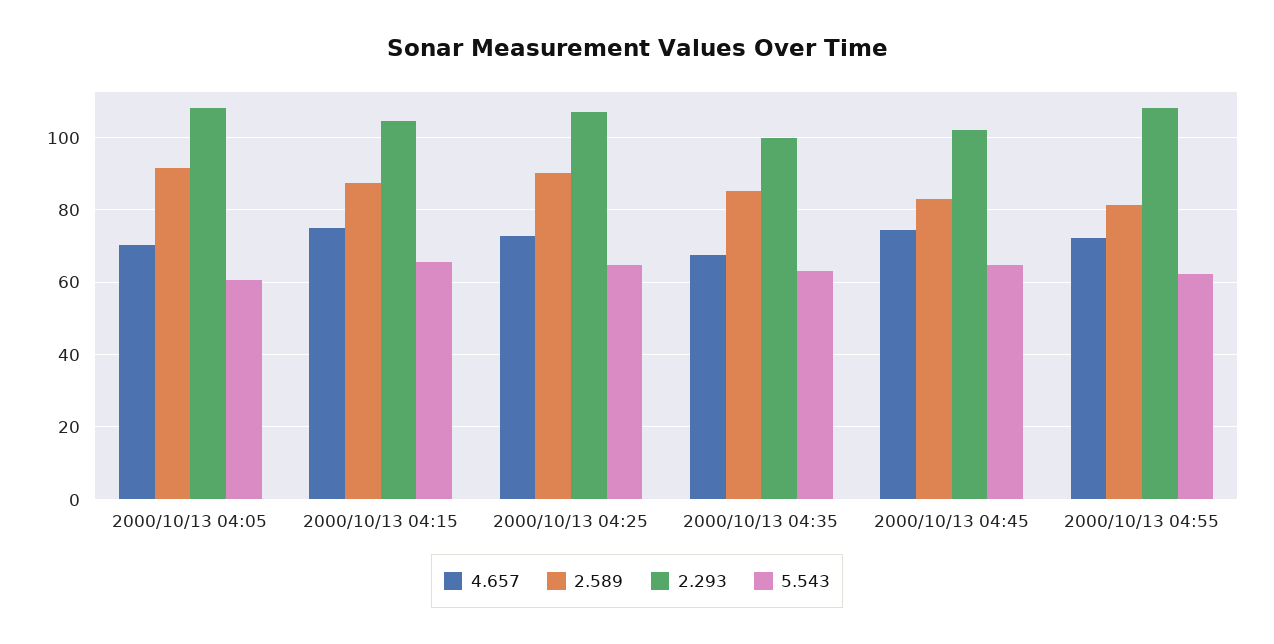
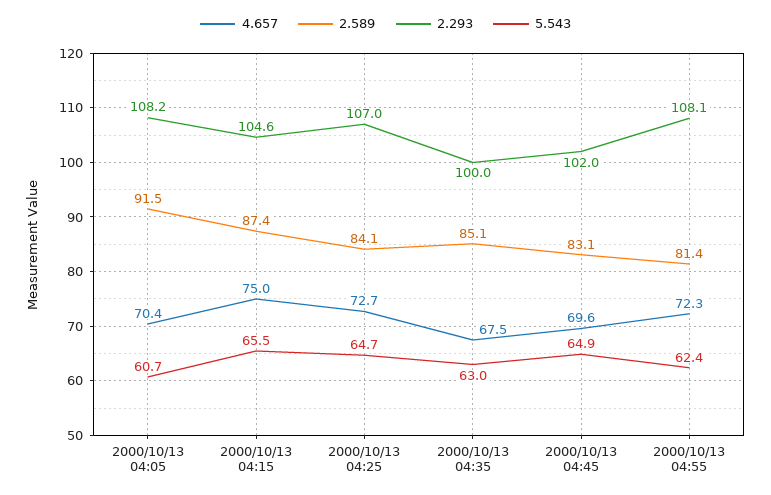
  {
    "4.657": {
      "2000/10/13 04:05": 70.4,
      "2000/10/13 04:15": 75,
      "2000/10/13 04:25": 72.7,
      "2000/10/13 04:35": 67.5,
-     "2000/10/13 04:45": 74,
+     "2000/10/13 04:45": 69.6,
      "2000/10/13 04:55": 72.3
    },
    "2.589": {
      "2000/10/13 04:05": 91.5,
      "2000/10/13 04:15": 87.4,
-     "2000/10/13 04:25": 90,
+     "2000/10/13 04:25": 84.1,
      "2000/10/13 04:35": 85.1,
      "2000/10/13 04:45": 83.1,
      "2000/10/13 04:55": 81.4
    },
    "2.293": {
      "2000/10/13 04:05": 108.2,
      "2000/10/13 04:15": 104.6,
      "2000/10/13 04:25": 107,
      "2000/10/13 04:35": 100,
      "2000/10/13 04:45": 102,
      "2000/10/13 04:55": 108.1
    },
    "5.543": {
      "2000/10/13 04:05": 60.7,
      "2000/10/13 04:15": 65.5,
      "2000/10/13 04:25": 64.7,
      "2000/10/13 04:35": 63,
      "2000/10/13 04:45": 64.9,
      "2000/10/13 04:55": 62.4
    }
  }

